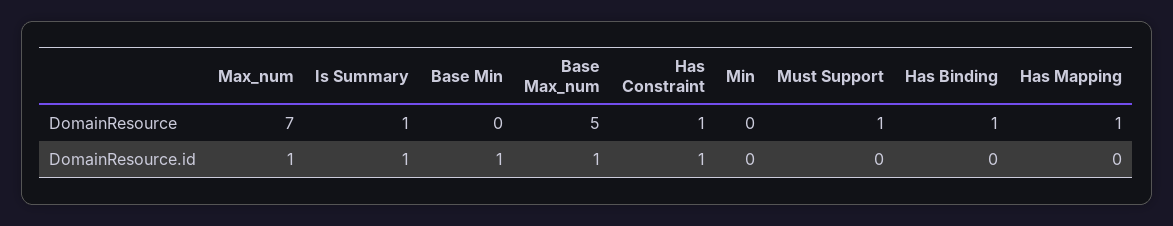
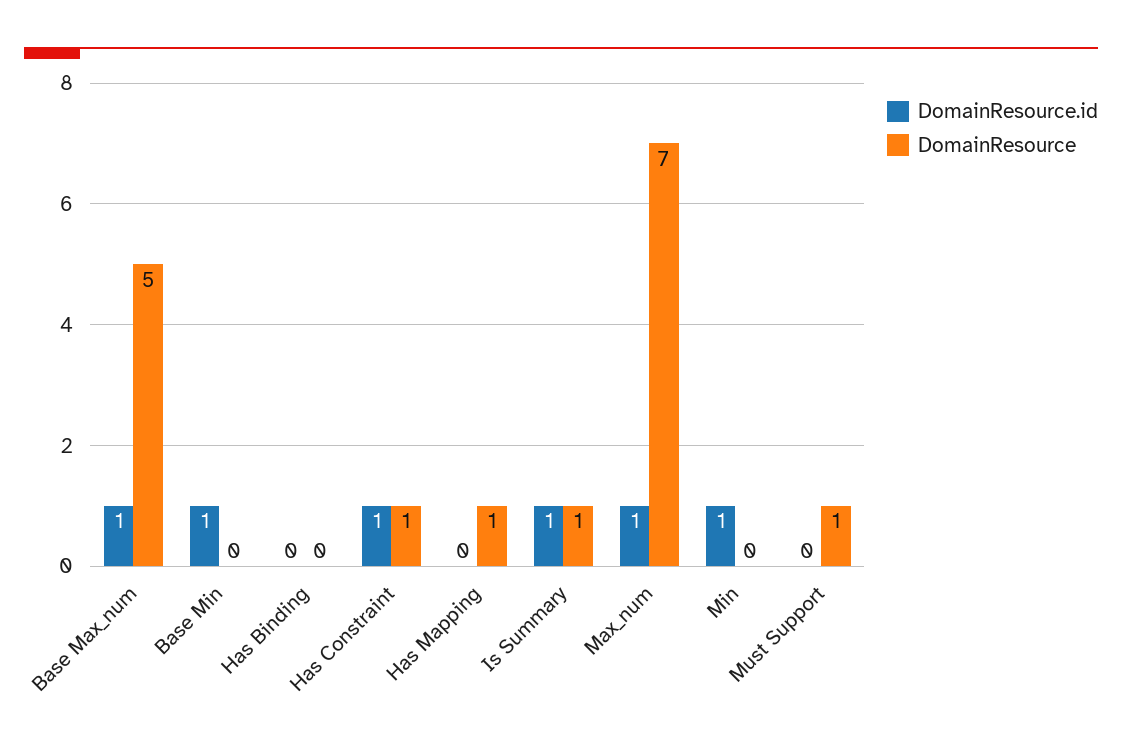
  {
    "DomainResource": {
      "Max_num": 7,
      "Is Summary": 1,
      "Base Min": 0,
      "Base Max_num": 5,
      "Has Constraint": 1,
      "Min": 0,
      "Must Support": 1,
-     "Has Binding": 1,
+     "Has Binding": 0,
      "Has Mapping": 1
    },
    "DomainResource.id": {
      "Max_num": 1,
      "Is Summary": 1,
      "Base Min": 1,
      "Base Max_num": 1,
      "Has Constraint": 1,
-     "Min": 0,
+     "Min": 1,
      "Must Support": 0,
      "Has Binding": 0,
      "Has Mapping": 0
    }
  }

